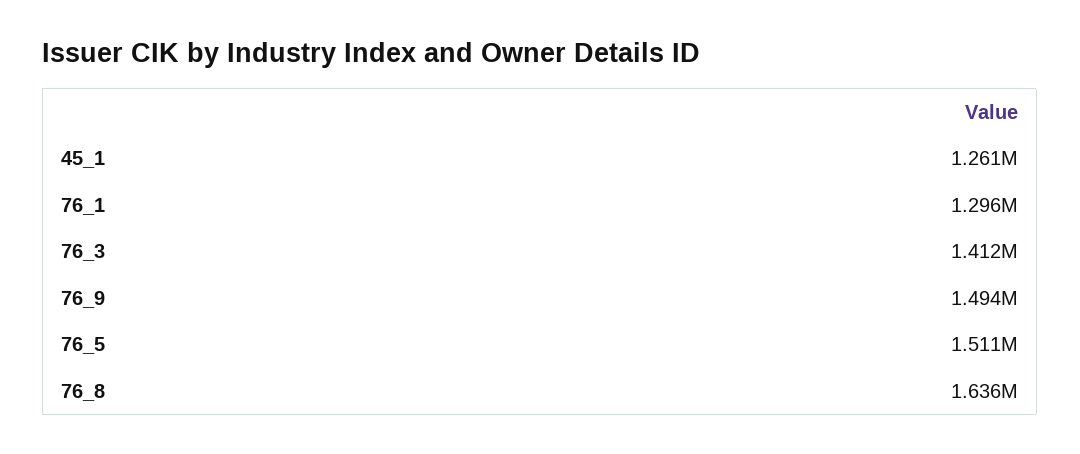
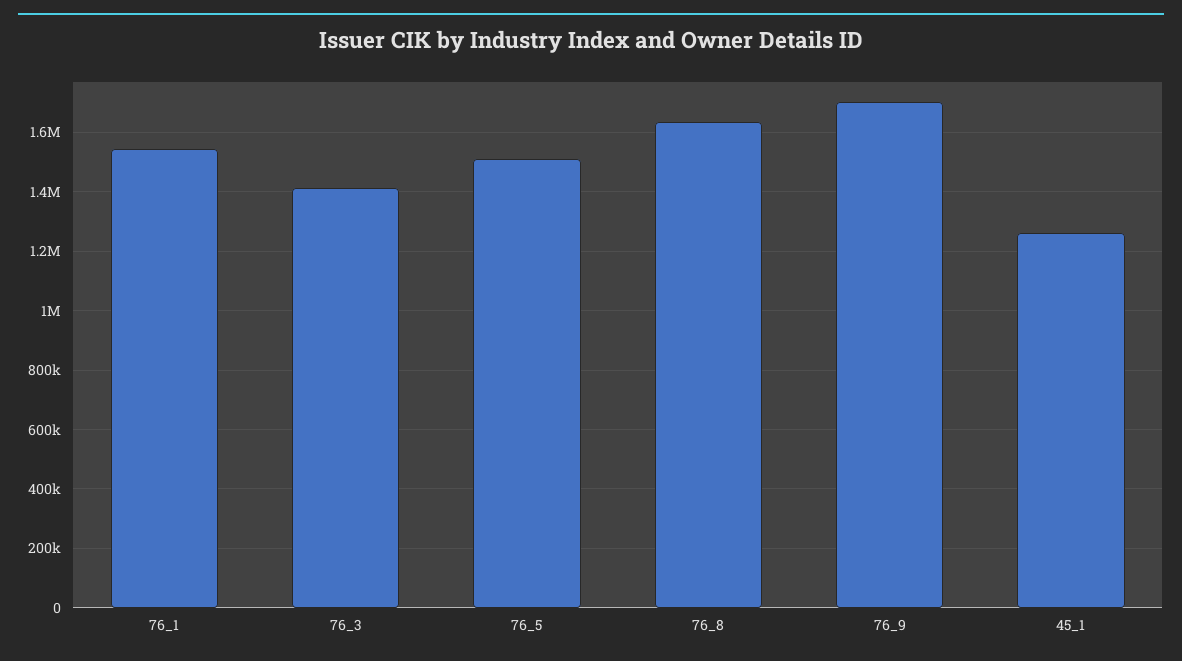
  {
    "45_1": 1261000,
-   "76_1": 1296000,
+   "76_1": 1550000,
    "76_3": 1412000,
-   "76_9": 1494000,
+   "76_9": 1700000,
    "76_5": 1511000,
    "76_8": 1636000
  }

